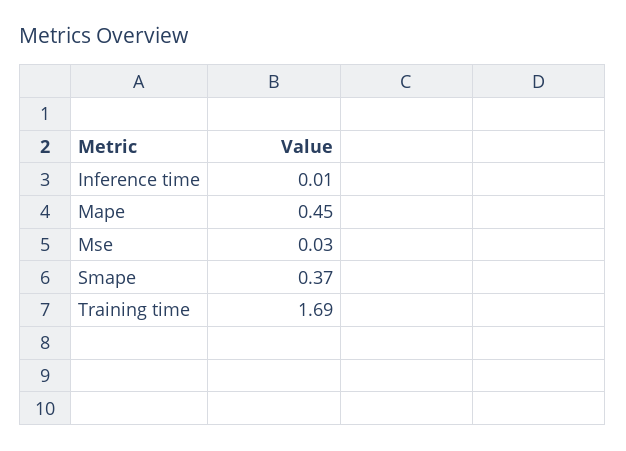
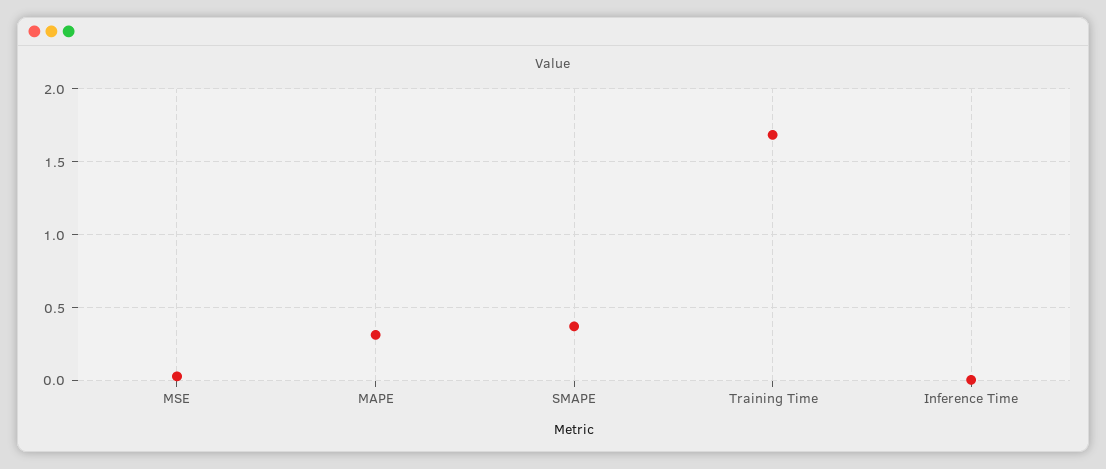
  {
    "Inference time": 0.01,
-   "Mape": 0.45,
+   "Mape": 0.3,
    "Mse": 0.03,
    "Smape": 0.37,
    "Training time": 1.69
  }

